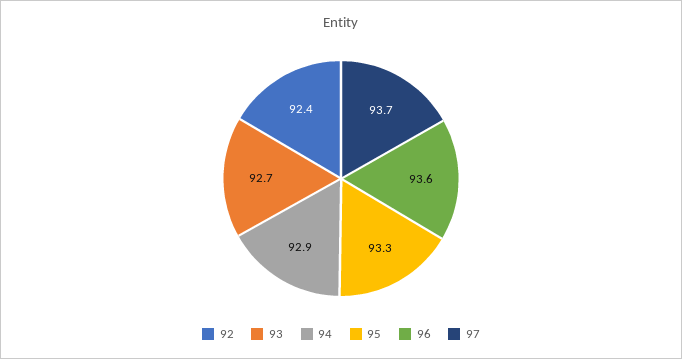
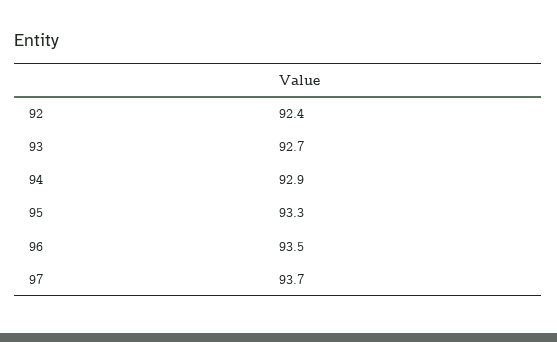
  {
    "92": 92.4,
    "93": 92.7,
    "94": 92.9,
    "95": 93.3,
-   "96": 93.6,
+   "96": 93.5,
    "97": 93.7
  }

